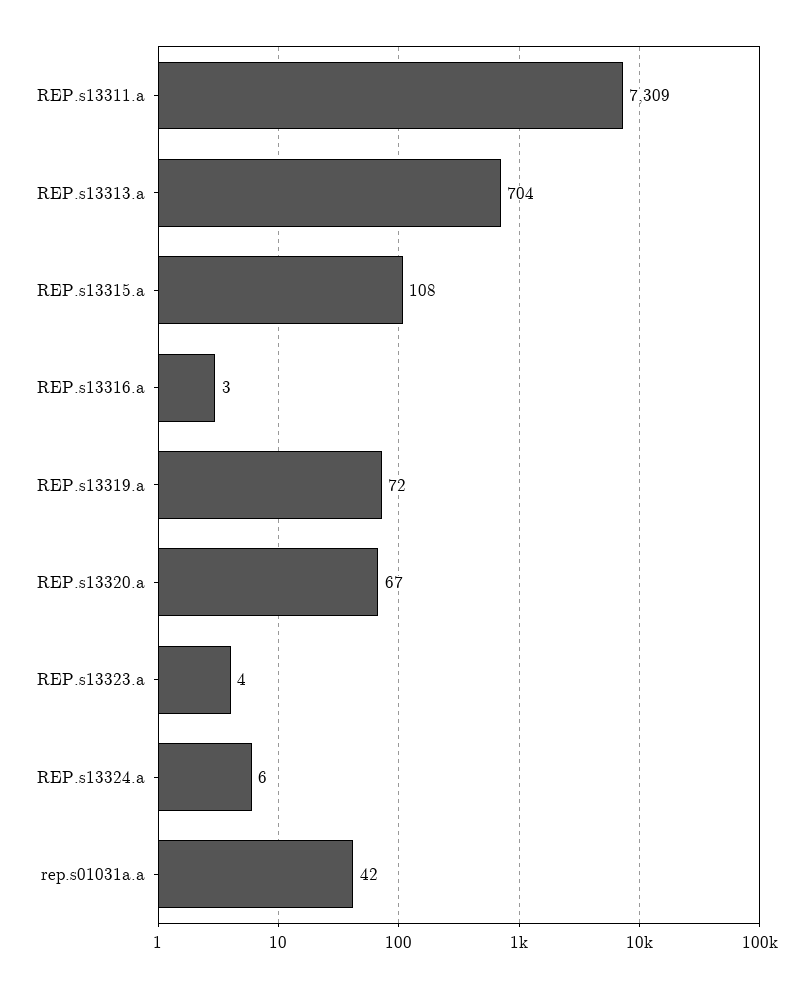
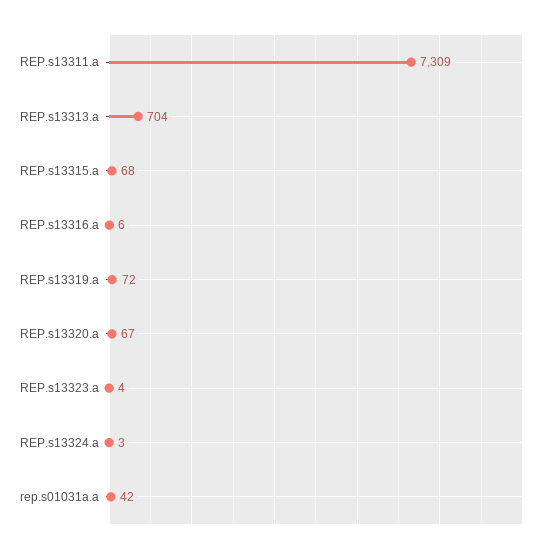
  {
    "REP.s13311.a": 7309,
    "REP.s13313.a": 704,
-   "REP.s13315.a": 108,
+   "REP.s13315.a": 68,
-   "REP.s13316.a": 3,
+   "REP.s13316.a": 6,
    "REP.s13319.a": 72,
    "REP.s13320.a": 67,
    "REP.s13323.a": 4,
-   "REP.s13324.a": 6,
+   "REP.s13324.a": 3,
    "rep.s01031a.a": 42
  }

